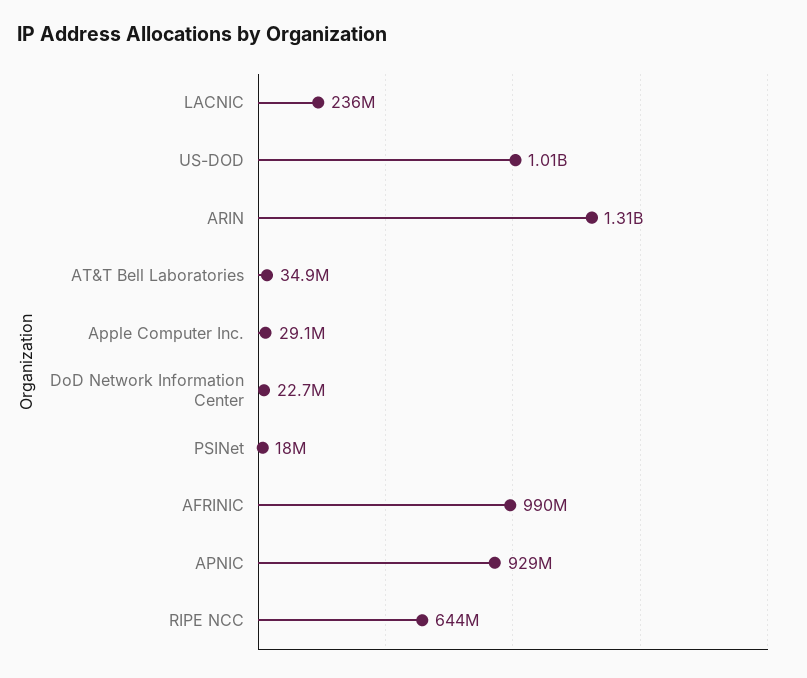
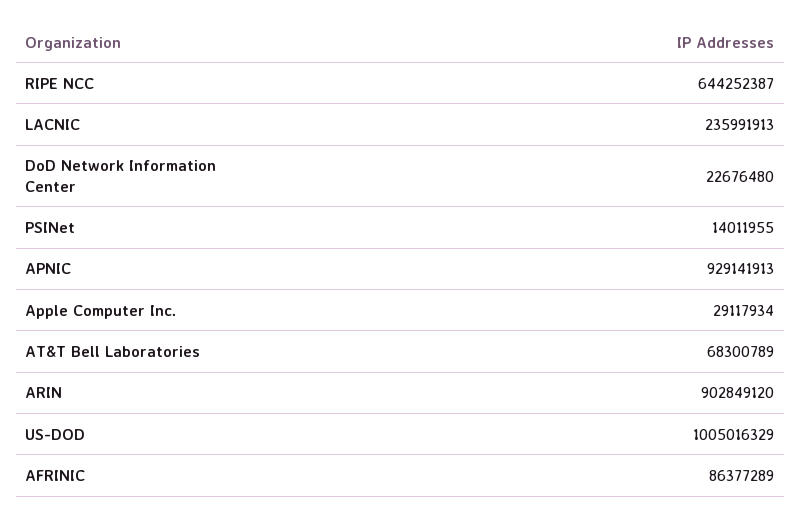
  {
    "LACNIC": 235991913,
    "US-DOD": 1005016329,
-   "ARIN": 1310000000,
+   "ARIN": 902849120,
-   "AT&T Bell Laboratories": 34900000,
+   "AT&T Bell Laboratories": 68300789,
    "Apple Computer Inc.": 29117934,
    "DoD Network Information Center": 22676480,
-   "PSINet": 18000000,
+   "PSINet": 14011955,
-   "AFRINIC": 990000000,
+   "AFRINIC": 86377289,
    "APNIC": 929141913,
    "RIPE NCC": 644252387
  }

